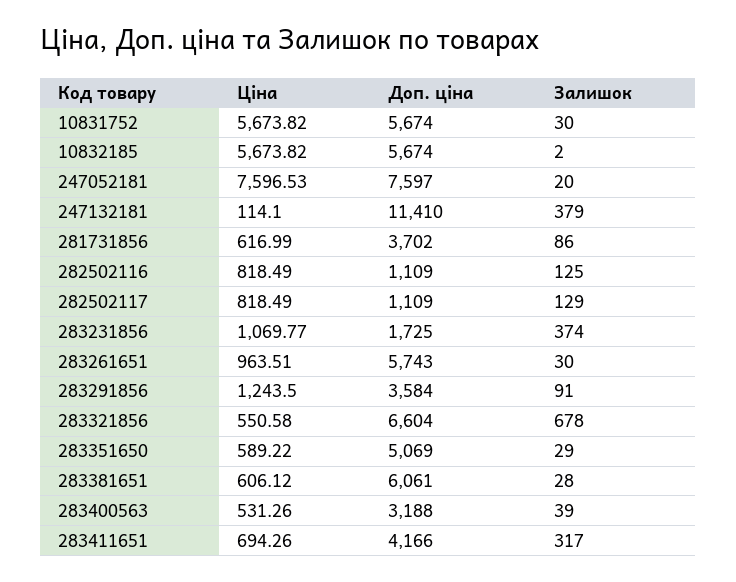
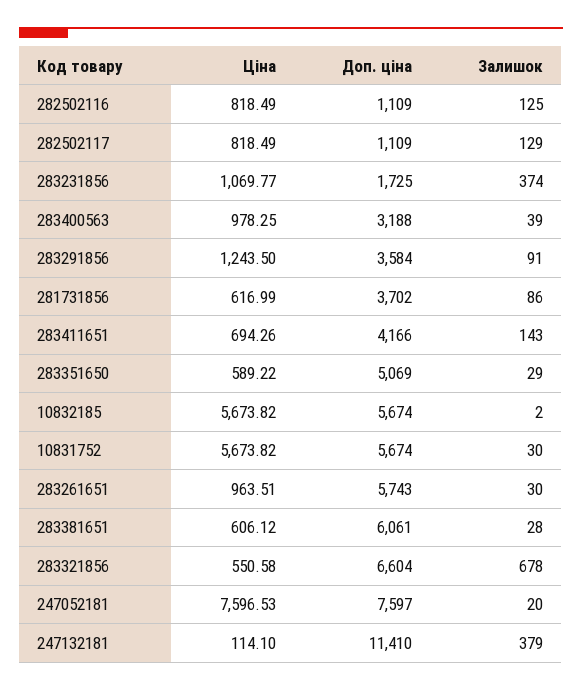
  {
    "Ціна": {
      "10831752": 5673.82,
      "10832185": 5673.82,
      "247052181": 7596.53,
      "247132181": 114.1,
      "281731856": 616.99,
      "282502116": 818.49,
      "282502117": 818.49,
      "283231856": 1069.77,
      "283261651": 963.51,
      "283291856": 1243.5,
      "283321856": 550.58,
      "283351650": 589.22,
      "283381651": 606.12,
-     "283400563": 531.26,
+     "283400563": 978.25,
      "283411651": 694.26
    },
    "Доп. ціна": {
      "10831752": 5674,
      "10832185": 5674,
      "247052181": 7597,
      "247132181": 11410,
      "281731856": 3702,
      "282502116": 1109,
      "282502117": 1109,
      "283231856": 1725,
      "283261651": 5743,
      "283291856": 3584,
      "283321856": 6604,
      "283351650": 5069,
      "283381651": 6061,
      "283400563": 3188,
      "283411651": 4166
    },
    "Залишок": {
      "10831752": 30,
      "10832185": 2,
      "247052181": 20,
      "247132181": 379,
      "281731856": 86,
      "282502116": 125,
      "282502117": 129,
      "283231856": 374,
      "283261651": 30,
      "283291856": 91,
      "283321856": 678,
      "283351650": 29,
      "283381651": 28,
      "283400563": 39,
-     "283411651": 317
+     "283411651": 143
    }
  }

